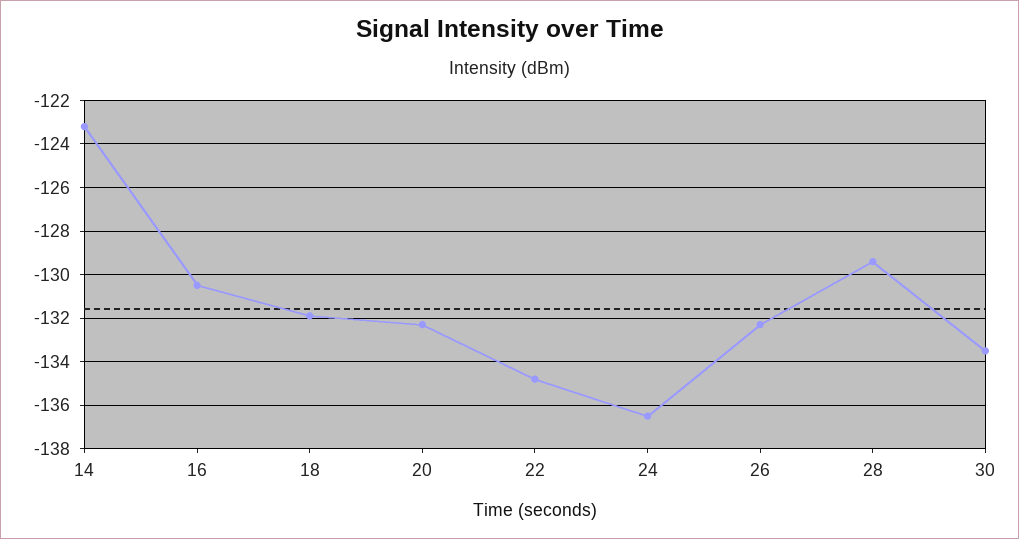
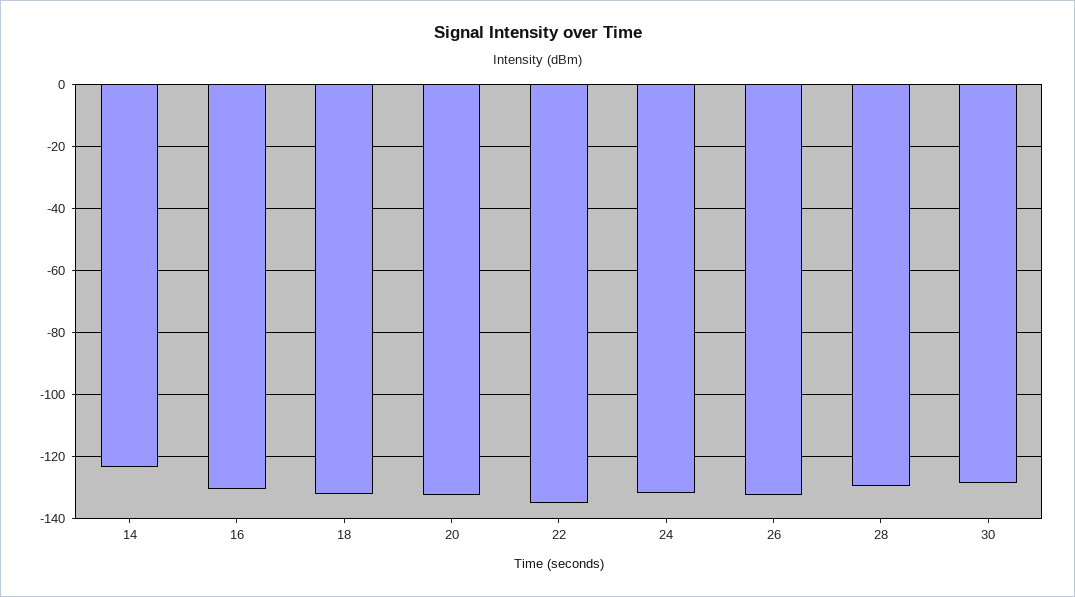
  {
    "14": -123,
    "16": -130.5,
    "18": -132,
    "20": -132.5,
    "22": -135,
-   "24": -136.5,
+   "24": -132,
    "26": -132.5,
    "28": -129.5,
-   "30": -133.5
+   "30": -128
  }

